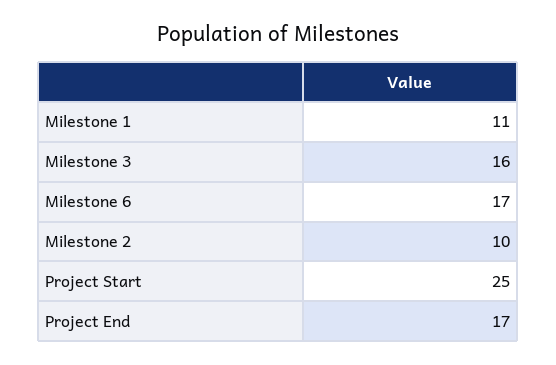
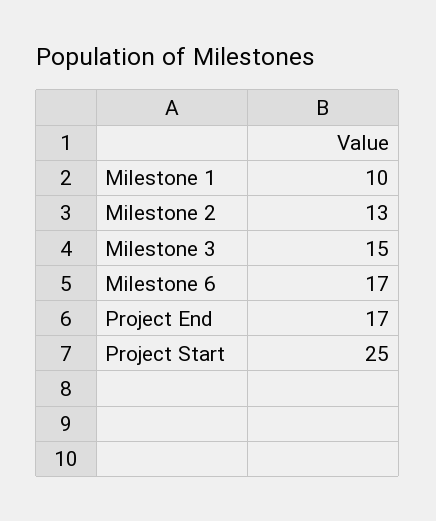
  {
-   "Milestone 1": 11,
+   "Milestone 1": 10,
-   "Milestone 3": 16,
+   "Milestone 3": 15,
    "Milestone 6": 17,
-   "Milestone 2": 10,
+   "Milestone 2": 13,
    "Project Start": 25,
    "Project End": 17
  }

